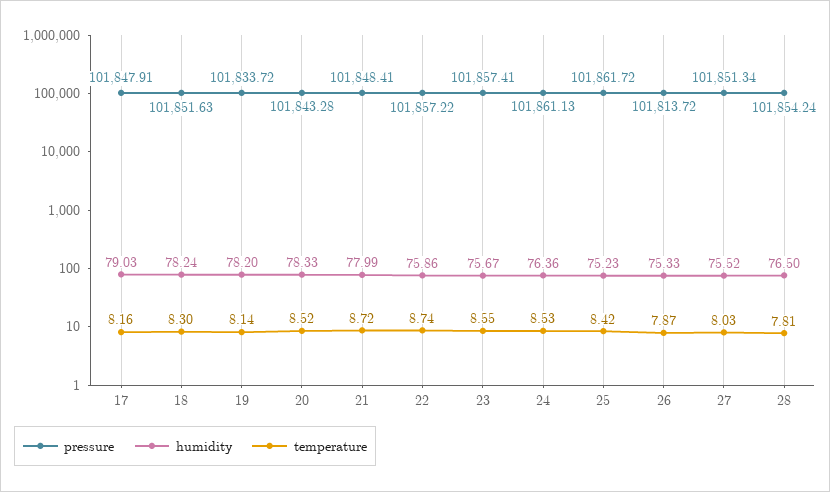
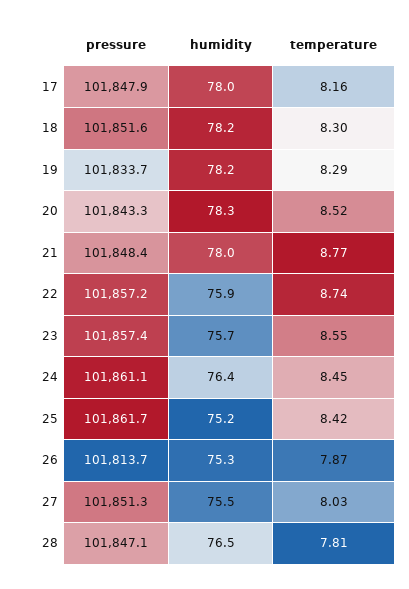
  {
    "pressure": {
      "17": 101847.91,
      "18": 101851.63,
      "19": 101833.72,
      "20": 101843.28,
      "21": 101848.41,
      "22": 101857.22,
      "23": 101857.41,
      "24": 101861.13,
      "25": 101861.72,
      "26": 101813.72,
      "27": 101851.34,
-     "28": 101854.24
+     "28": 101847.1
    },
    "humidity": {
-     "17": 79.03,
+     "17": 78,
      "18": 78.24,
      "19": 78.2,
      "20": 78.33,
      "21": 77.99,
      "22": 75.86,
      "23": 75.67,
      "24": 76.36,
      "25": 75.23,
      "26": 75.33,
      "27": 75.52,
      "28": 76.5
    },
    "temperature": {
      "17": 8.16,
      "18": 8.3,
-     "19": 8.14,
+     "19": 8.29,
      "20": 8.52,
-     "21": 8.72,
+     "21": 8.77,
      "22": 8.74,
      "23": 8.55,
-     "24": 8.53,
+     "24": 8.45,
      "25": 8.42,
      "26": 7.87,
      "27": 8.03,
      "28": 7.81
    }
  }

